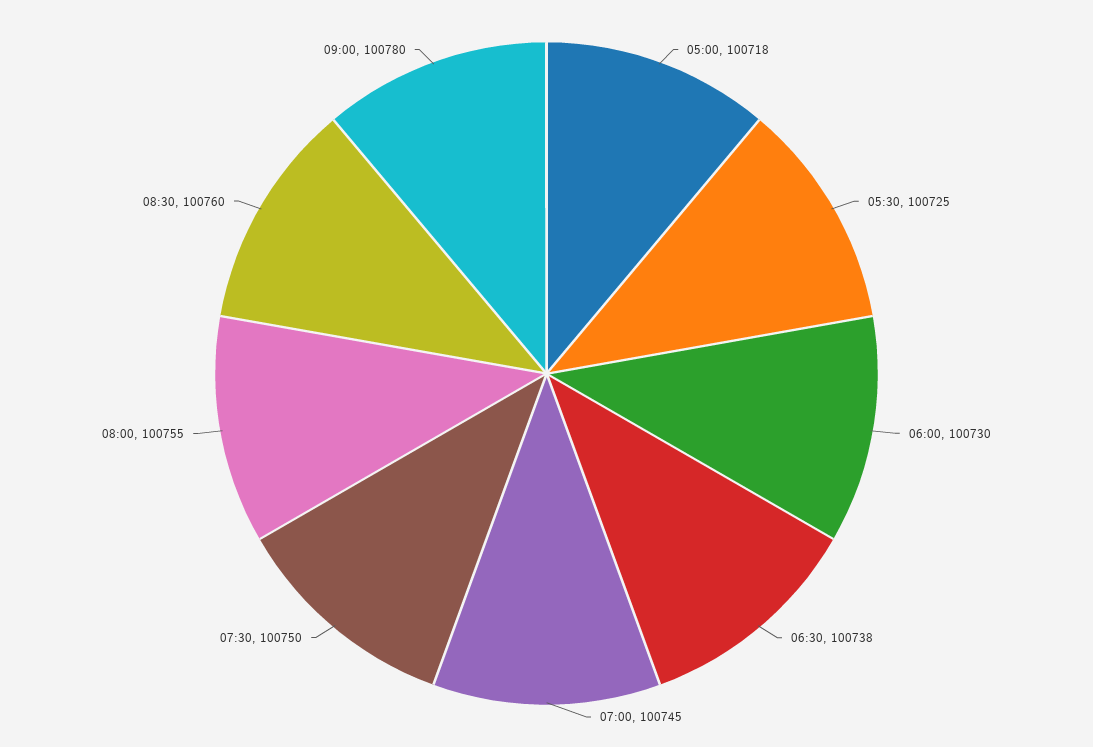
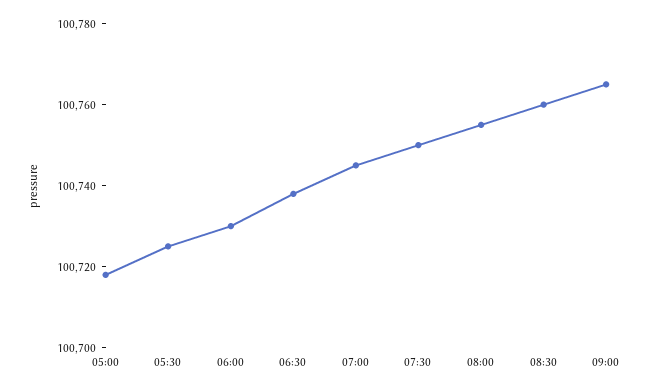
  {
    "05:00": 100718,
    "05:30": 100725,
    "06:00": 100730,
    "06:30": 100738,
    "07:00": 100745,
    "07:30": 100750,
    "08:00": 100755,
    "08:30": 100760,
-   "09:00": 100780
+   "09:00": 100765
  }

